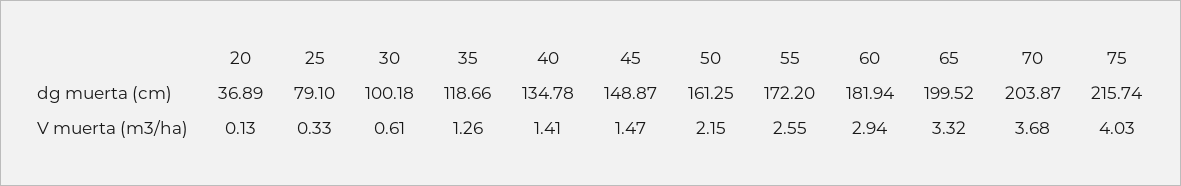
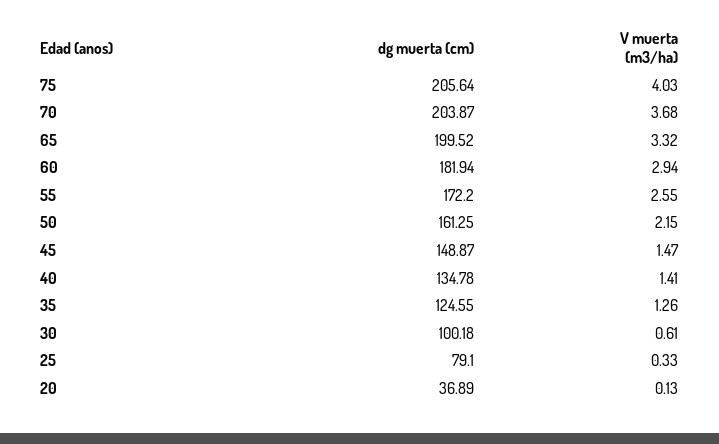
  {
    "20": {
      "dg muerta (cm)": 36.89,
      "V muerta (m3/ha)": 0.13
    },
    "25": {
      "dg muerta (cm)": 79.1,
      "V muerta (m3/ha)": 0.33
    },
    "30": {
      "dg muerta (cm)": 100.18,
      "V muerta (m3/ha)": 0.61
    },
    "35": {
-     "dg muerta (cm)": 118.66,
+     "dg muerta (cm)": 124.55,
      "V muerta (m3/ha)": 1.26
    },
    "40": {
      "dg muerta (cm)": 134.78,
      "V muerta (m3/ha)": 1.41
    },
    "45": {
      "dg muerta (cm)": 148.87,
      "V muerta (m3/ha)": 1.47
    },
    "50": {
      "dg muerta (cm)": 161.25,
      "V muerta (m3/ha)": 2.15
    },
    "55": {
      "dg muerta (cm)": 172.2,
      "V muerta (m3/ha)": 2.55
    },
    "60": {
      "dg muerta (cm)": 181.94,
      "V muerta (m3/ha)": 2.94
    },
    "65": {
      "dg muerta (cm)": 199.52,
      "V muerta (m3/ha)": 3.32
    },
    "70": {
      "dg muerta (cm)": 203.87,
      "V muerta (m3/ha)": 3.68
    },
    "75": {
-     "dg muerta (cm)": 215.74,
+     "dg muerta (cm)": 205.64,
      "V muerta (m3/ha)": 4.03
    }
  }

